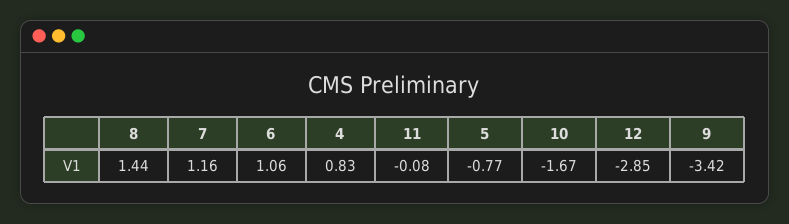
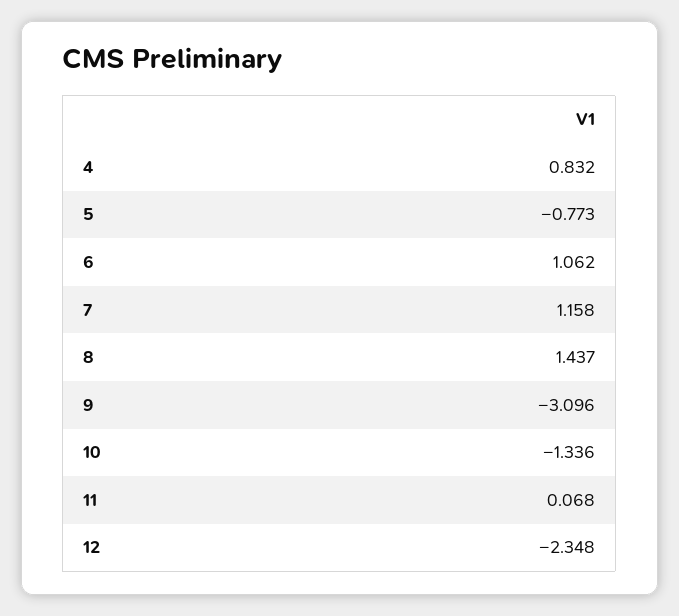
  {
    "8": 1.437,
    "7": 1.158,
    "6": 1.062,
    "4": 0.832,
-   "11": -0.08,
+   "11": 0.068,
    "5": -0.773,
-   "10": -1.67,
+   "10": -1.336,
-   "12": -2.85,
+   "12": -2.348,
-   "9": -3.42
+   "9": -3.096
  }

